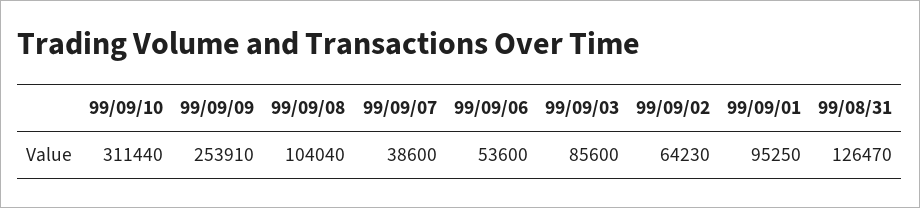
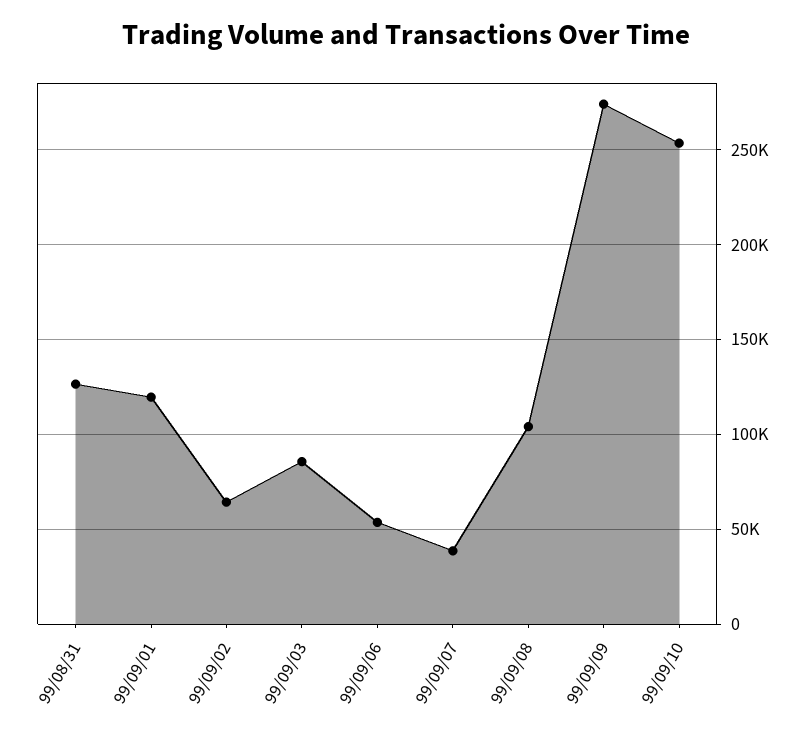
  {
-   "99/09/10": 311440,
+   "99/09/10": 255000,
-   "99/09/09": 253910,
+   "99/09/09": 275000,
    "99/09/08": 104040,
    "99/09/07": 38600,
    "99/09/06": 53600,
    "99/09/03": 85600,
    "99/09/02": 64230,
-   "99/09/01": 95250,
+   "99/09/01": 120000,
    "99/08/31": 126470
  }

